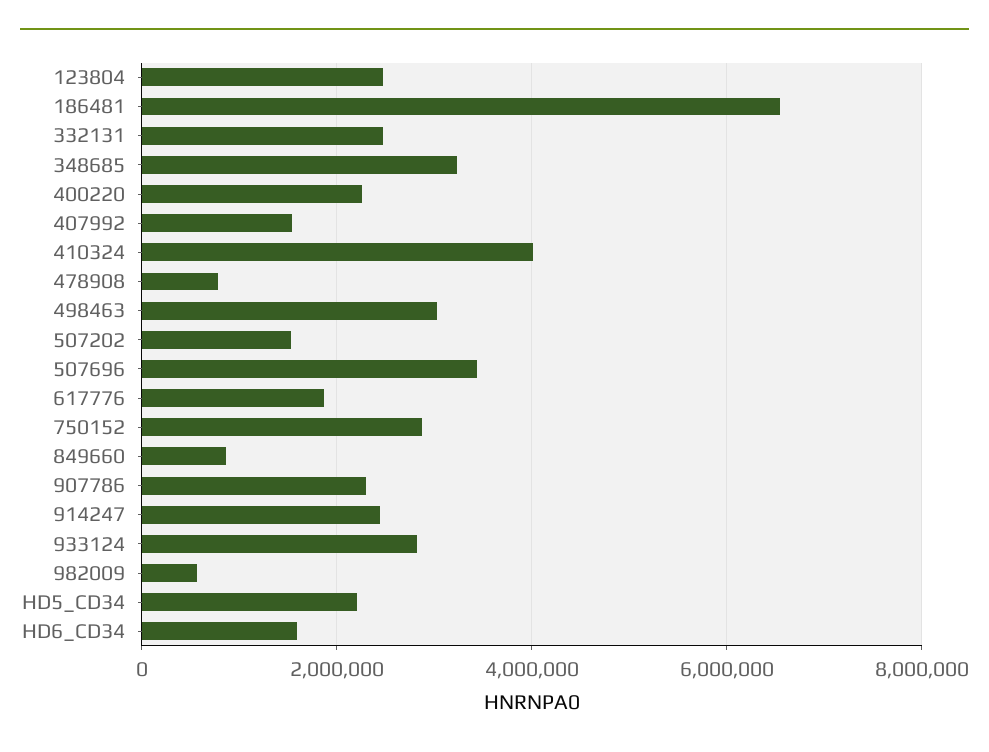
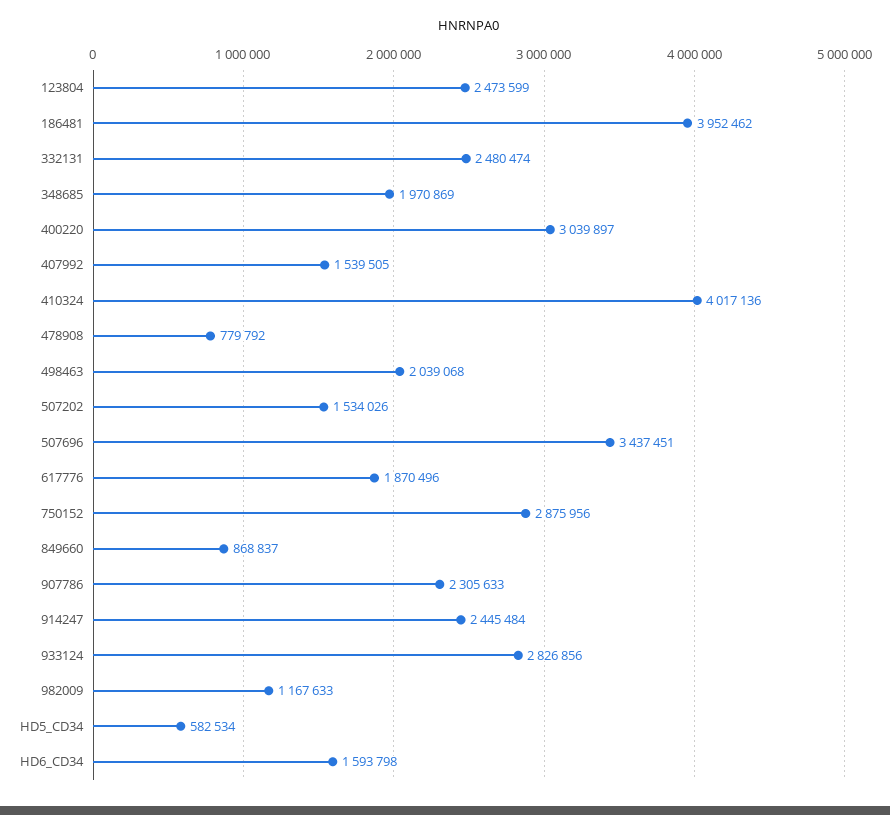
  {
    "123804": 2473599,
-   "186481": 6600000,
+   "186481": 3952462,
    "332131": 2480474,
-   "348685": 3200000,
+   "348685": 1970869,
-   "400220": 2200000,
+   "400220": 3039897,
    "407992": 1539505,
    "410324": 4017136,
    "478908": 779792,
-   "498463": 3000000,
+   "498463": 2039068,
    "507202": 1534026,
    "507696": 3437451,
    "617776": 1870496,
    "750152": 2875956,
    "849660": 868837,
    "907786": 2305633,
    "914247": 2445484,
    "933124": 2826856,
-   "982009": 600000,
+   "982009": 1167633,
-   "HD5_CD34": 2200000,
+   "HD5_CD34": 582534,
    "HD6_CD34": 1593798
  }

